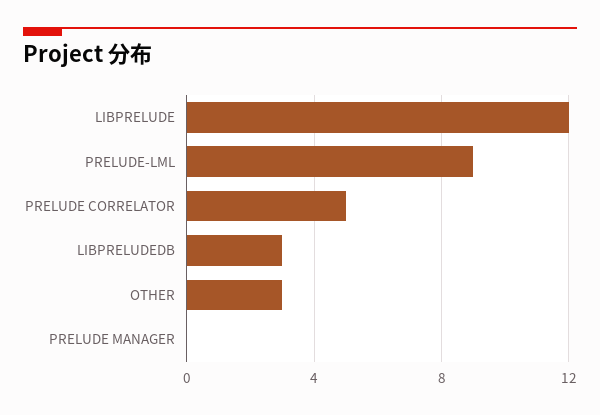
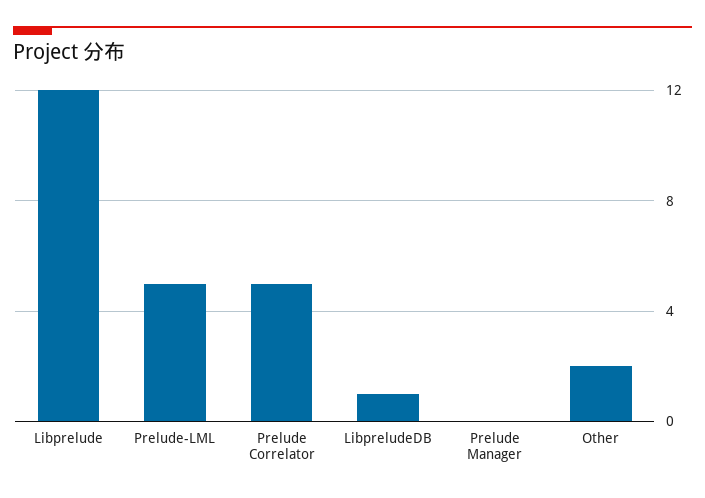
  {
    "LIBPRELUDE": 12,
-   "PRELUDE-LML": 9,
+   "PRELUDE-LML": 5,
    "PRELUDE CORRELATOR": 5,
-   "LIBPRELUDEDB": 3,
+   "LIBPRELUDEDB": 1,
-   "OTHER": 3,
+   "OTHER": 2,
    "PRELUDE MANAGER": 0
  }

